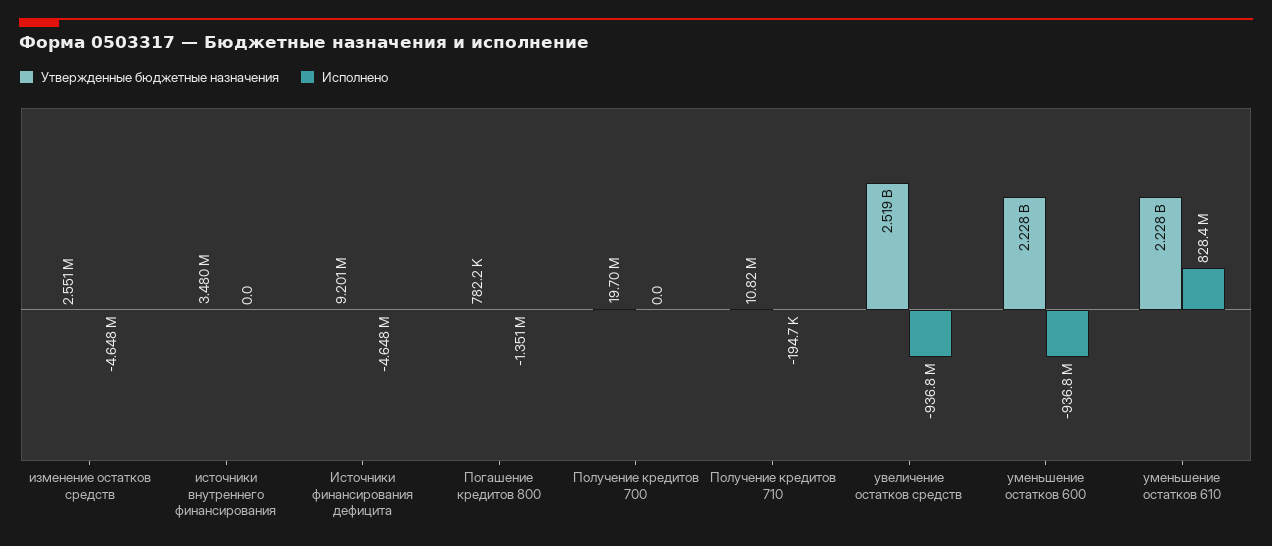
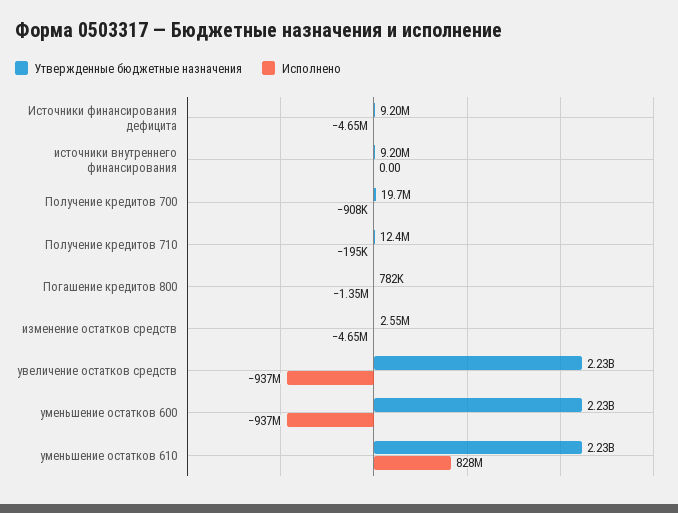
  {
    "Утвержденные бюджетные назначения": {
      "изменение остатков средств": 2551000,
-     "источники внутреннего финансирования": 3480000,
+     "источники внутреннего финансирования": 9200000,
      "Источники финансирования дефицита": 9201000,
      "Погашение кредитов 800": 782200,
      "Получение кредитов 700": 19700000,
-     "Получение кредитов 710": 10820000,
+     "Получение кредитов 710": 12400000,
-     "увеличение остатков средств": 2519000000,
+     "увеличение остатков средств": 2230000000,
      "уменьшение остатков 600": 2228000000,
      "уменьшение остатков 610": 2228000000
    },
    "Исполнено": {
      "изменение остатков средств": -4648000,
      "источники внутреннего финансирования": 0,
      "Источники финансирования дефицита": -4648000,
      "Погашение кредитов 800": -1351000,
-     "Получение кредитов 700": 0,
+     "Получение кредитов 700": -908000,
      "Получение кредитов 710": -194700,
      "увеличение остатков средств": -936800000,
      "уменьшение остатков 600": -936800000,
      "уменьшение остатков 610": 828400000
    }
  }

